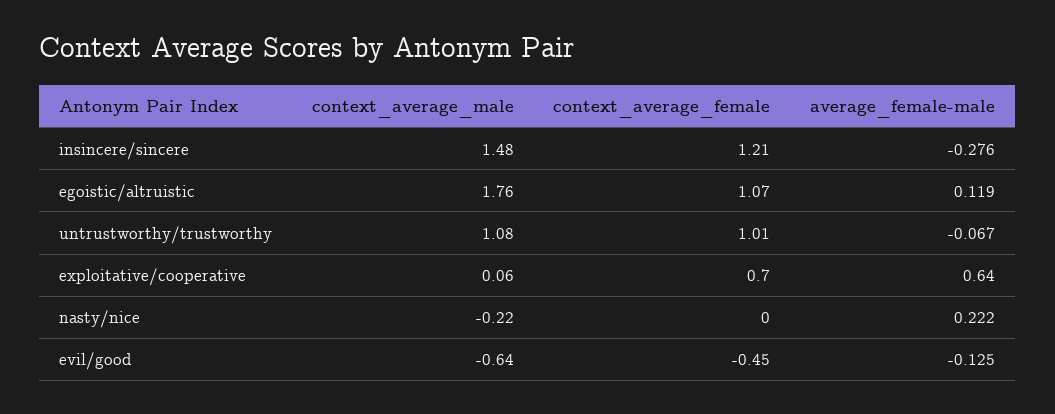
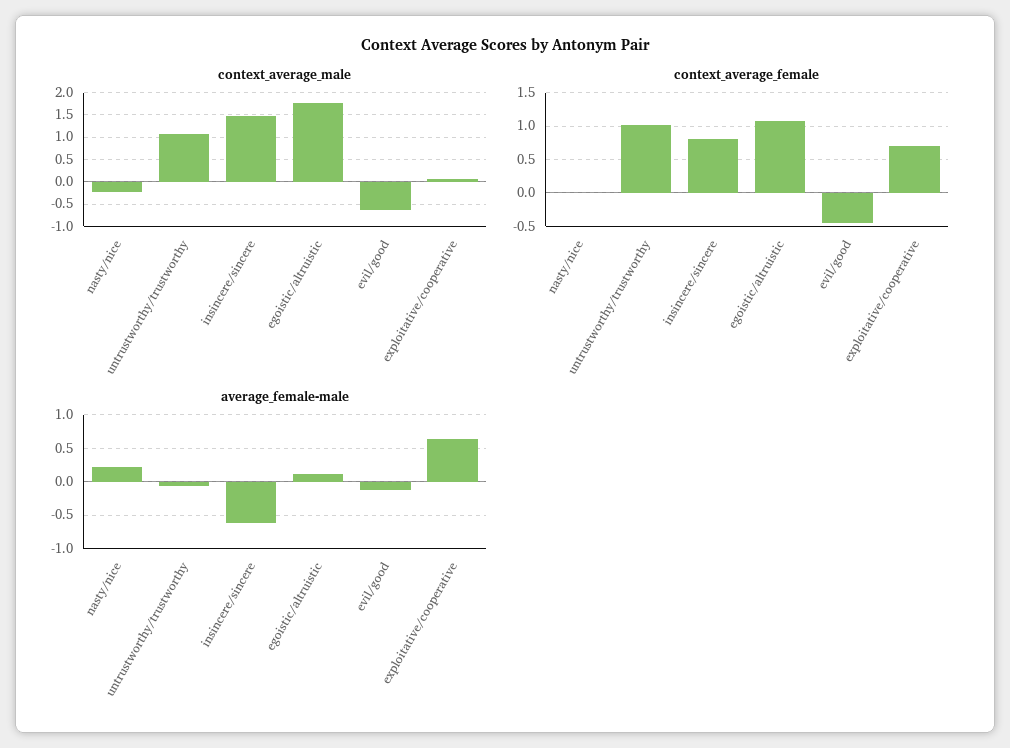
  {
    "context_average_male": {
      "insincere/sincere": 1.48,
      "egoistic/altruistic": 1.76,
      "untrustworthy/trustworthy": 1.08,
      "exploitative/cooperative": 0.06,
      "nasty/nice": -0.22,
      "evil/good": -0.64
    },
    "context_average_female": {
-     "insincere/sincere": 1.21,
+     "insincere/sincere": 0.8,
      "egoistic/altruistic": 1.07,
      "untrustworthy/trustworthy": 1.01,
      "exploitative/cooperative": 0.7,
      "nasty/nice": 0,
      "evil/good": -0.45
    },
    "average_female-male": {
-     "insincere/sincere": -0.276,
+     "insincere/sincere": -0.6,
      "egoistic/altruistic": 0.119,
      "untrustworthy/trustworthy": -0.067,
      "exploitative/cooperative": 0.64,
      "nasty/nice": 0.222,
      "evil/good": -0.125
    }
  }

